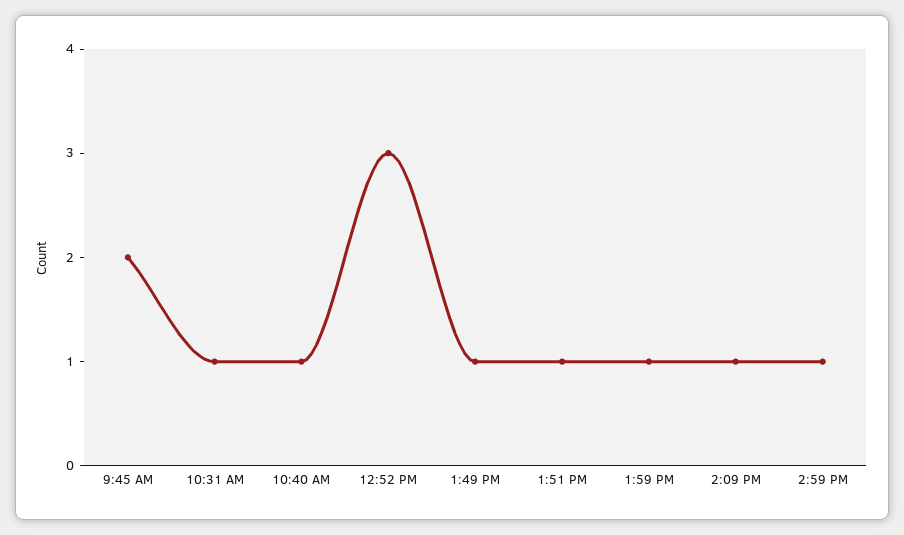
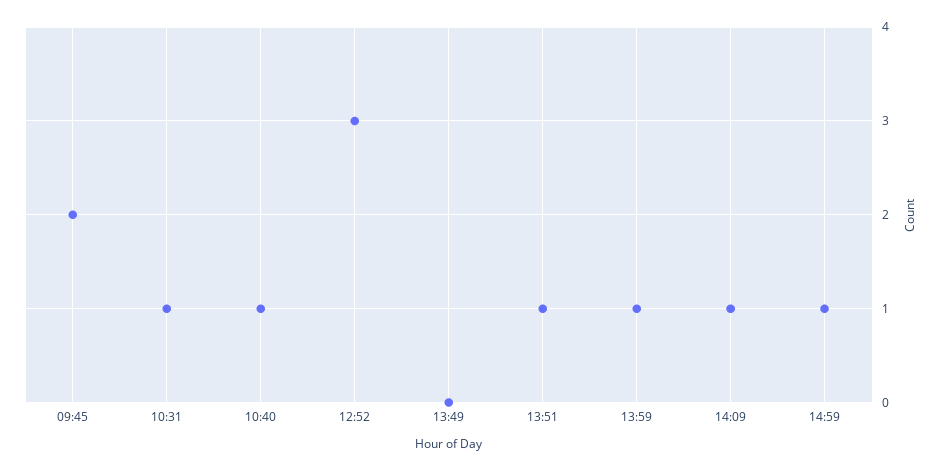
  {
    "9:45 AM": 2,
    "10:31 AM": 1,
    "10:40 AM": 1,
    "12:52 PM": 3,
-   "1:49 PM": 1,
+   "1:49 PM": 0,
    "1:51 PM": 1,
    "1:59 PM": 1,
    "2:09 PM": 1,
    "2:59 PM": 1
  }

